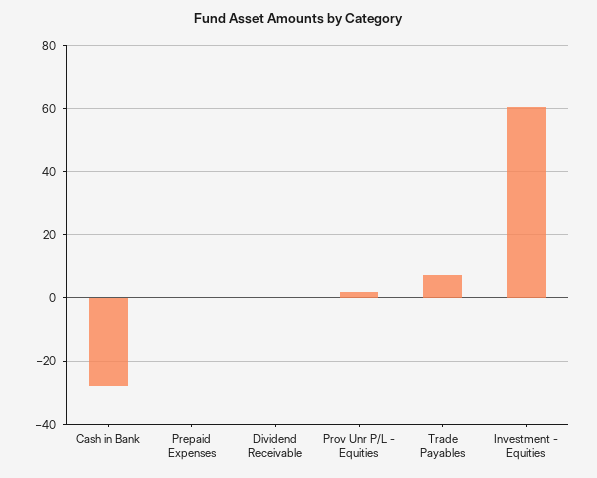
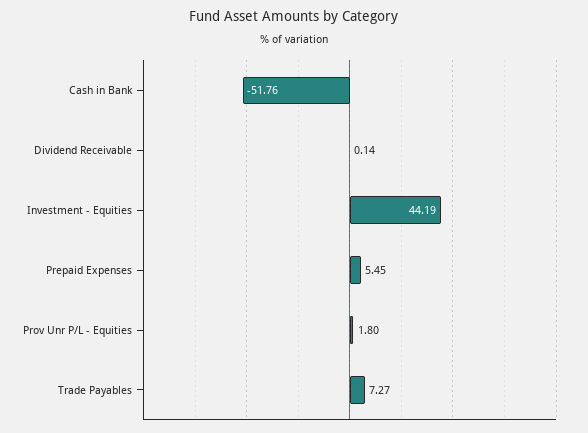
  {
-   "Cash in Bank": -28,
+   "Cash in Bank": -51.76,
-   "Prepaid Expenses": 0,
+   "Prepaid Expenses": 5.45,
    "Dividend Receivable": 0.14,
    "Prov Unr P/L - Equities": 1.8,
    "Trade Payables": 7.27,
-   "Investment - Equities": 60
+   "Investment - Equities": 44.19
  }

